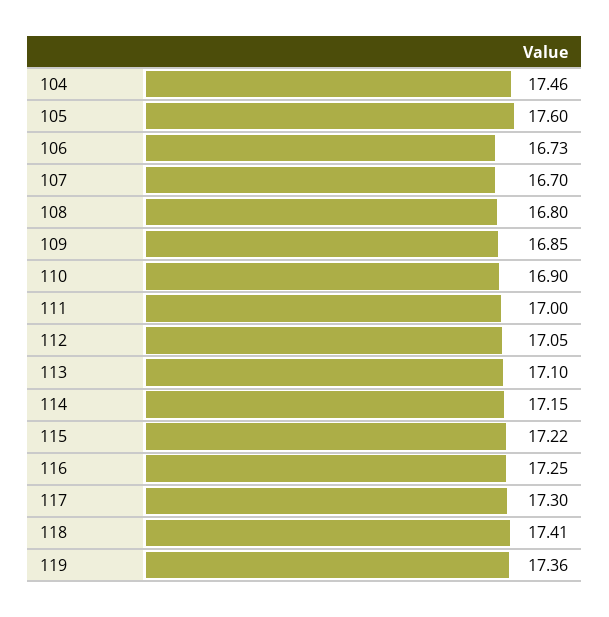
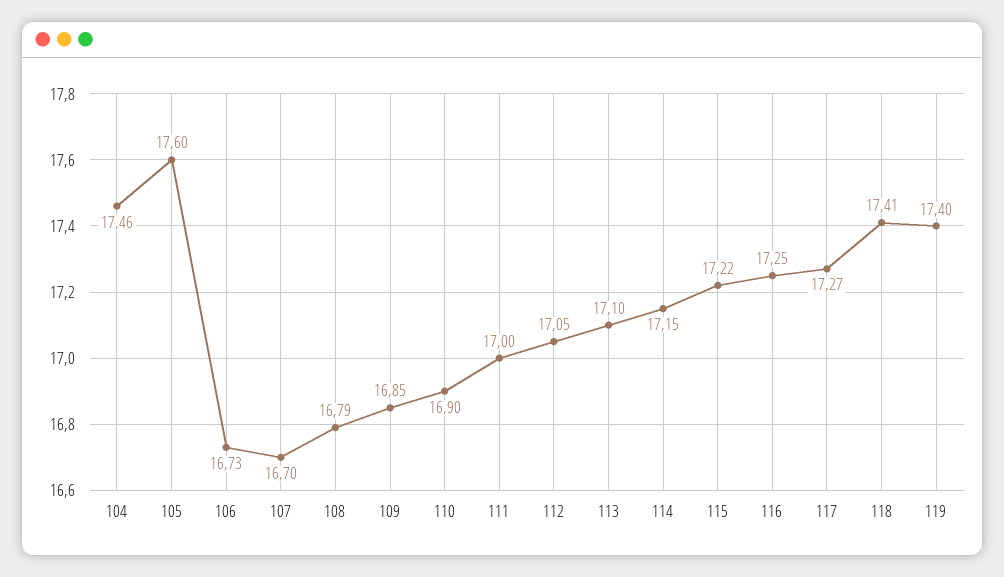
  {
    "104": 17.46,
    "105": 17.6,
    "106": 16.73,
    "107": 16.7,
-   "108": 16.8,
+   "108": 16.79,
    "109": 16.85,
    "110": 16.9,
    "111": 17,
    "112": 17.05,
    "113": 17.1,
    "114": 17.15,
    "115": 17.22,
    "116": 17.25,
-   "117": 17.3,
+   "117": 17.27,
    "118": 17.41,
-   "119": 17.36
+   "119": 17.4
  }

